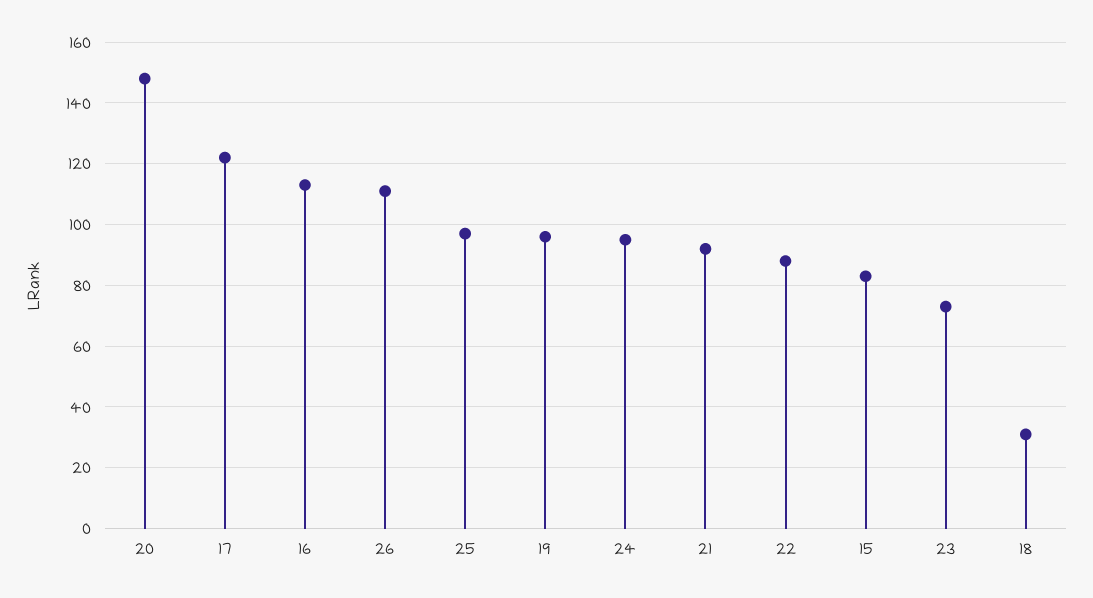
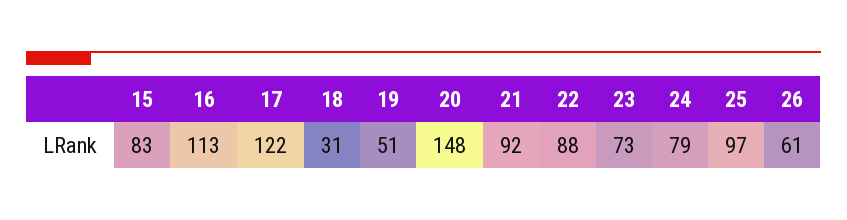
  {
    "20": 148,
    "17": 122,
    "16": 113,
-   "26": 110,
+   "26": 61,
    "25": 97,
-   "19": 95,
+   "19": 51,
-   "24": 95,
+   "24": 79,
    "21": 92,
    "22": 88,
    "15": 83,
    "23": 73,
    "18": 31
  }

